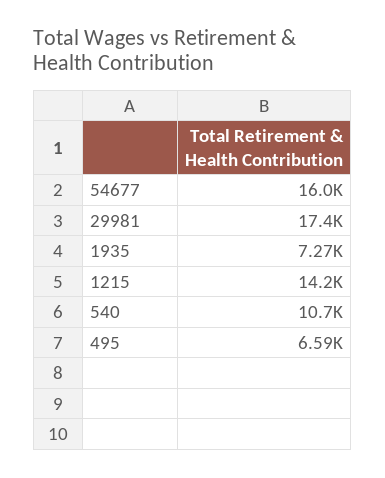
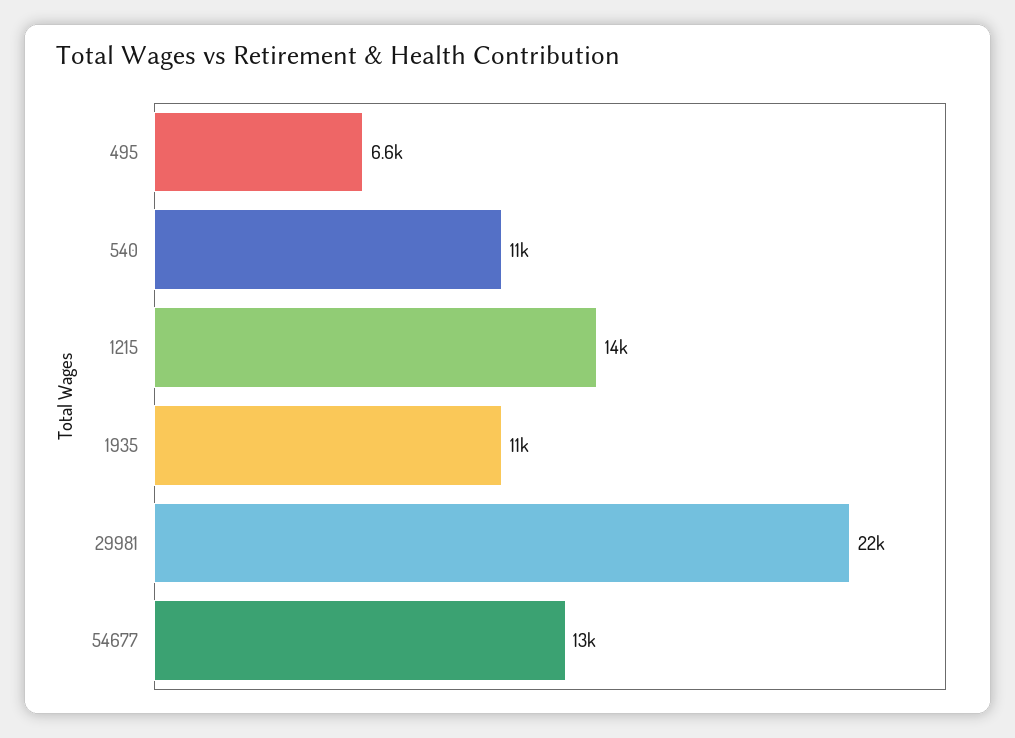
  {
-   "54677": 16000,
+   "54677": 13000,
-   "29981": 17400,
+   "29981": 22000,
-   "1935": 7270,
+   "1935": 11000,
    "1215": 14200,
    "540": 10700,
    "495": 6590
  }

